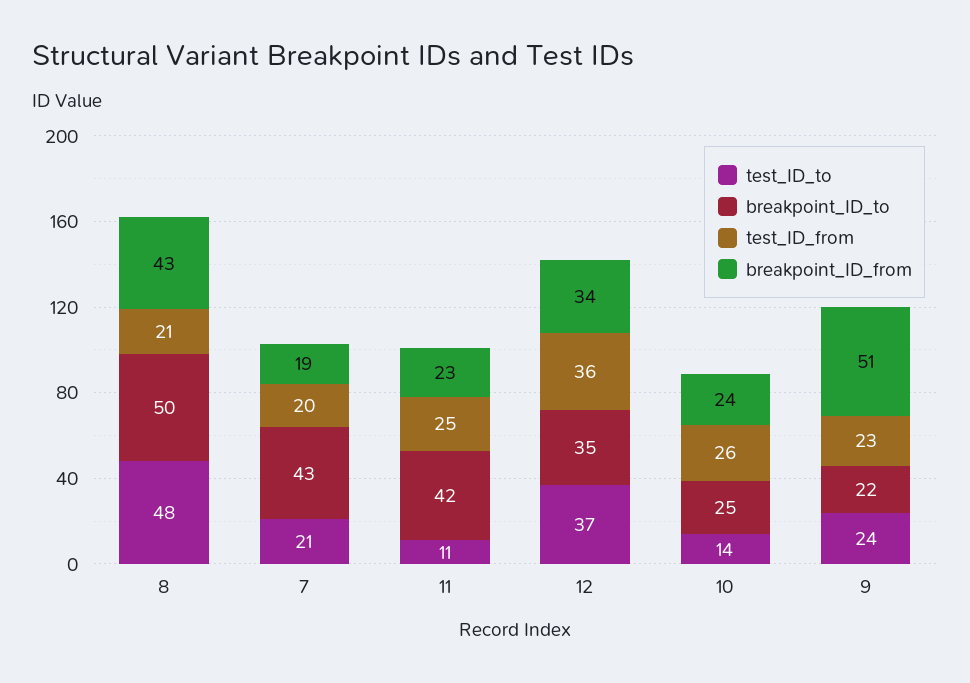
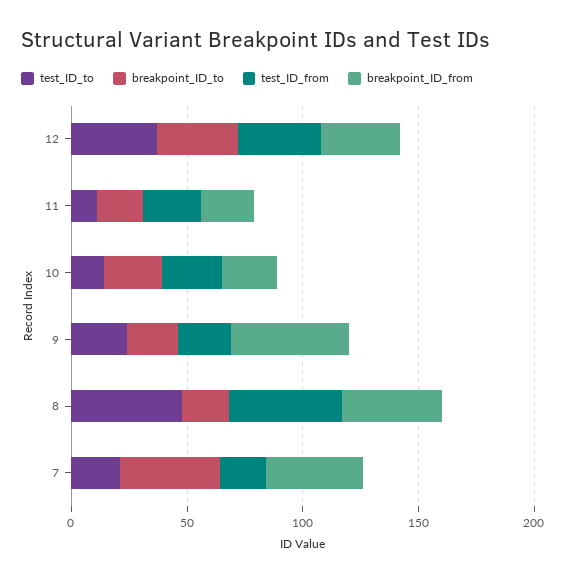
  {
    "test_ID_to": {
      "8": 48,
      "7": 21,
      "11": 11,
      "12": 37,
      "10": 14,
      "9": 24
    },
    "breakpoint_ID_to": {
-     "8": 50,
+     "8": 20,
      "7": 43,
-     "11": 42,
+     "11": 20,
      "12": 35,
      "10": 25,
      "9": 22
    },
    "test_ID_from": {
-     "8": 21,
+     "8": 50,
      "7": 20,
      "11": 25,
      "12": 36,
      "10": 26,
      "9": 23
    },
    "breakpoint_ID_from": {
      "8": 43,
-     "7": 19,
+     "7": 40,
      "11": 23,
      "12": 34,
      "10": 24,
      "9": 51
    }
  }

